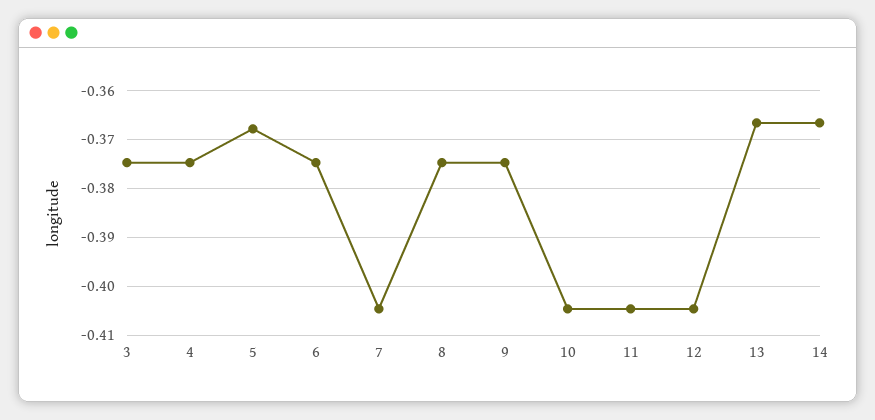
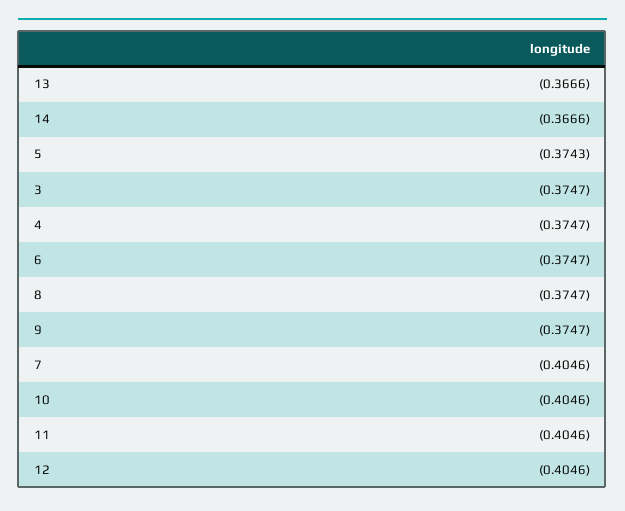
  {
    "3": -0.3747,
    "4": -0.3747,
-   "5": -0.368,
+   "5": -0.3743,
    "6": -0.3747,
    "7": -0.4046,
    "8": -0.3747,
    "9": -0.3747,
    "10": -0.4046,
    "11": -0.4046,
    "12": -0.4046,
    "13": -0.3666,
    "14": -0.3666
  }

